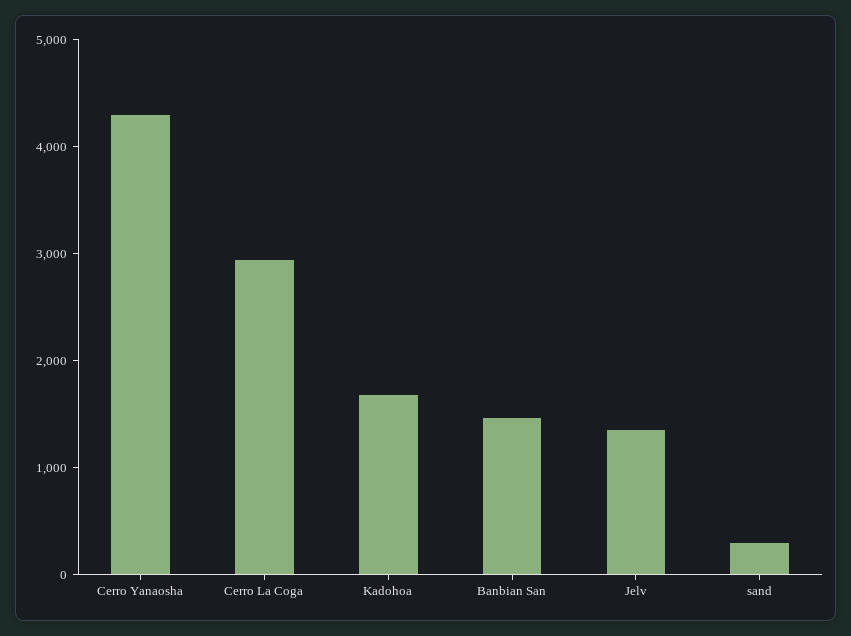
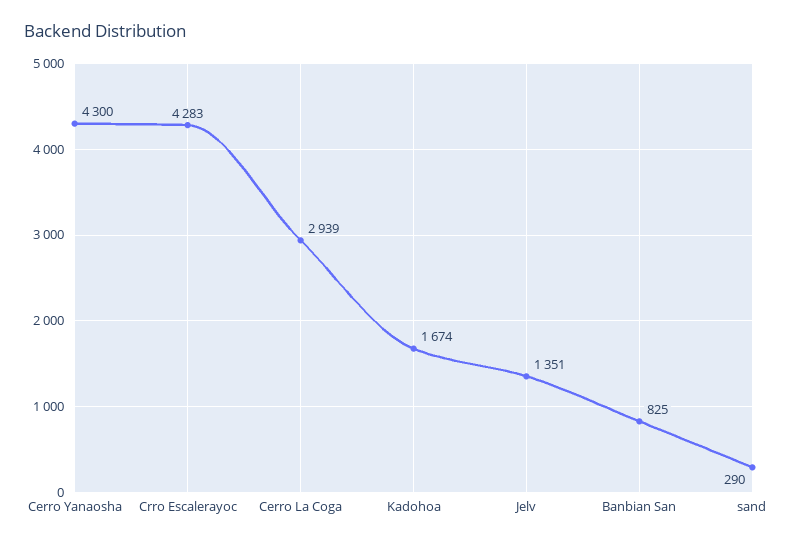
  {
    "Cerro Yanaosha": 4300,
    "Cerro La Coga": 2939,
    "Kadohoa": 1674,
-   "Banbian San": 1400,
+   "Banbian San": 825,
    "Jelv": 1351,
-   "sand": 290
+   "sand": 290,
+   "Crro Escalerayoc": 4283
  }

